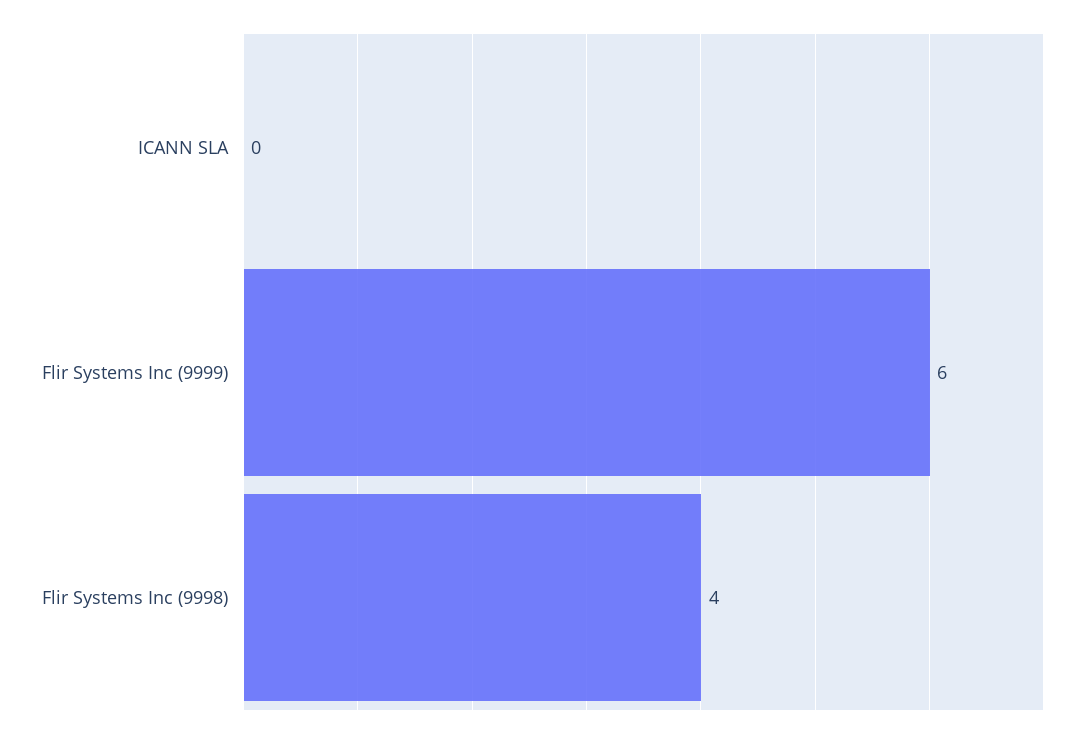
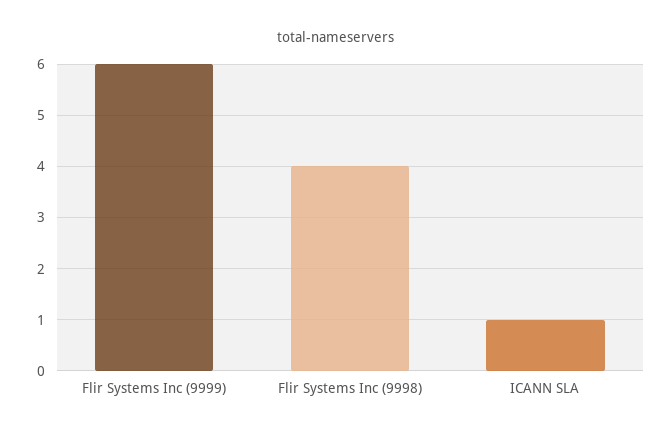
  {
-   "ICANN SLA": 0,
+   "ICANN SLA": 1,
    "Flir Systems Inc (9999)": 6,
    "Flir Systems Inc (9998)": 4
  }

